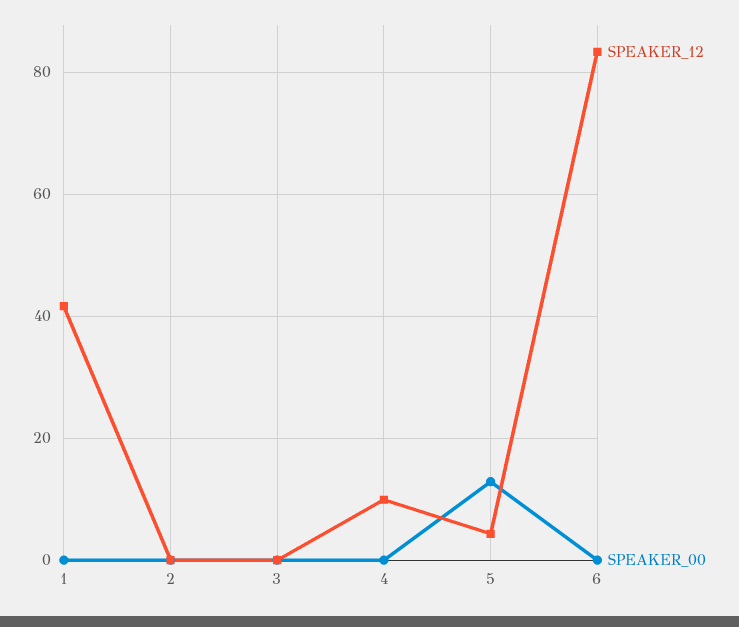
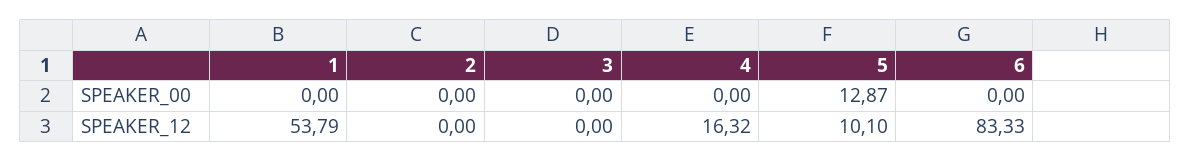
  {
    "SPEAKER_12": {
-     "1": 42,
+     "1": 53.79,
      "2": 0,
      "3": 0,
-     "4": 10,
+     "4": 16.32,
-     "5": 4,
+     "5": 10.1,
      "6": 83.33
    },
    "SPEAKER_00": {
      "1": 0,
      "2": 0,
      "3": 0,
      "4": 0,
      "5": 12.87,
      "6": 0
    }
  }

